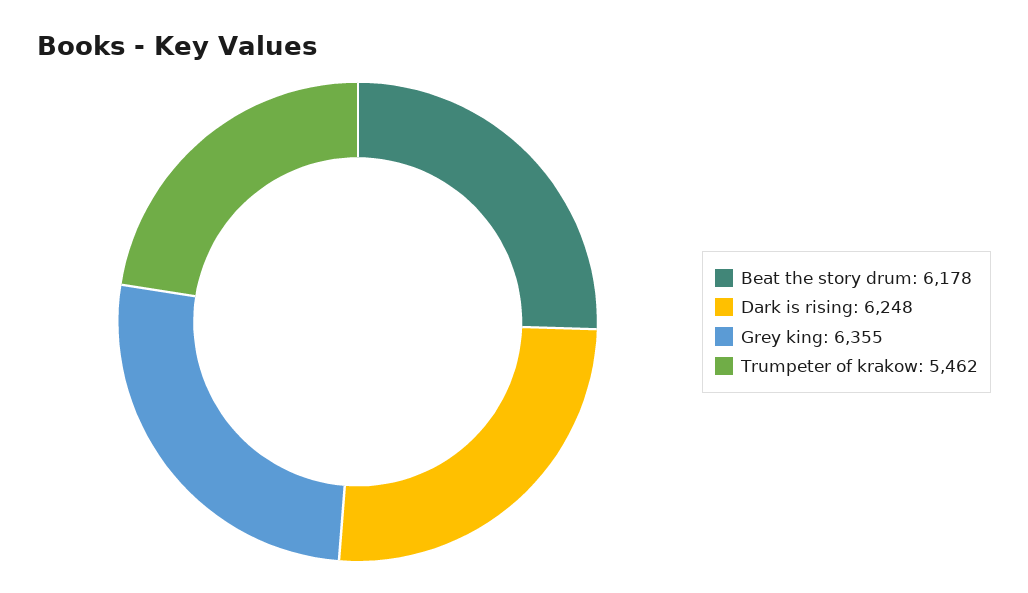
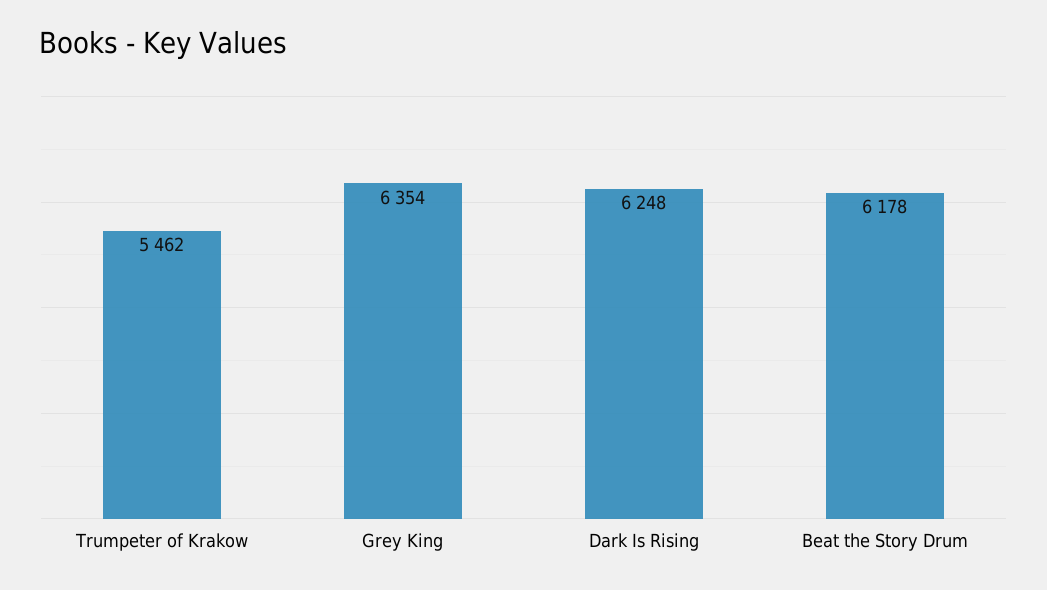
  {
    "Beat the story drum": 6178,
    "Dark is rising": 6248,
-   "Grey king": 6355,
+   "Grey king": 6354,
    "Trumpeter of krakow": 5462
  }

